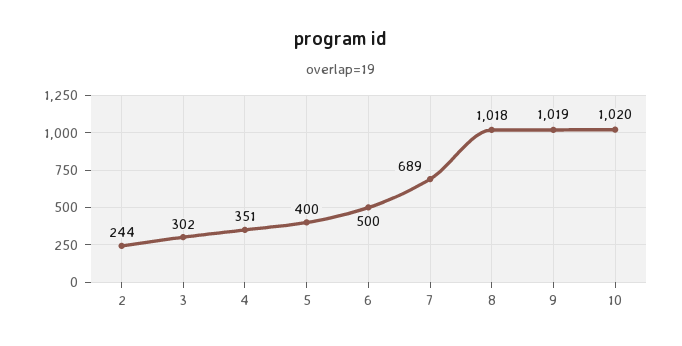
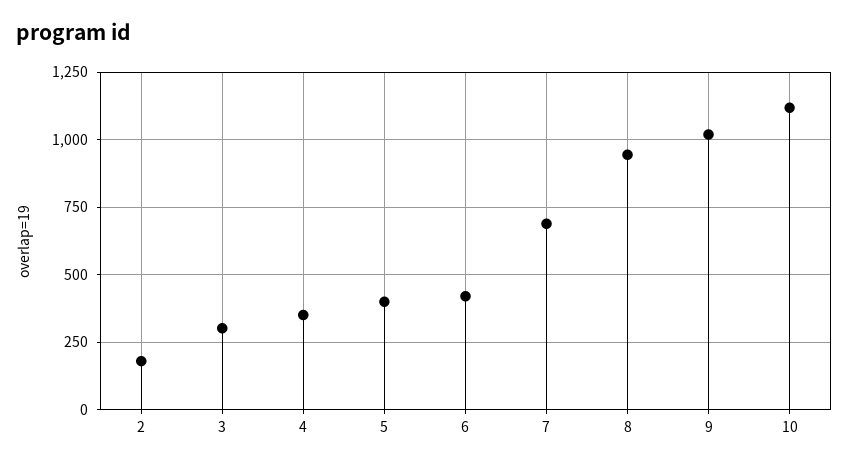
  {
-   "2": 244,
+   "2": 175,
    "3": 302,
    "4": 351,
    "5": 400,
-   "6": 500,
+   "6": 425,
    "7": 689,
-   "8": 1018,
+   "8": 950,
    "9": 1019,
-   "10": 1020
+   "10": 1125
  }

